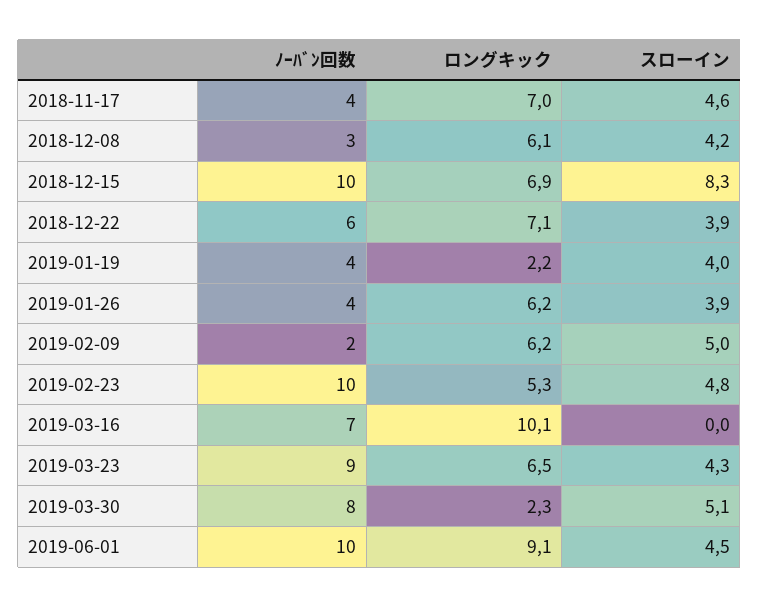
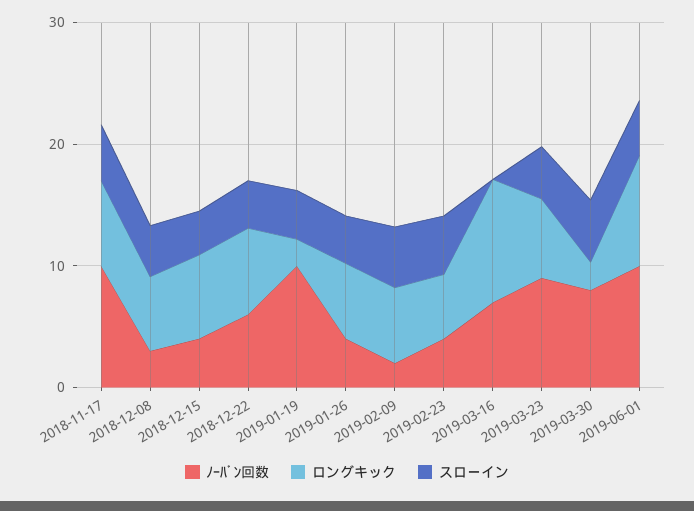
  {
    "ﾉｰﾊﾞﾝ回数": {
-     "2018-11-17": 4,
+     "2018-11-17": 10,
      "2018-12-08": 3,
-     "2018-12-15": 10,
+     "2018-12-15": 4,
      "2018-12-22": 6,
-     "2019-01-19": 4,
+     "2019-01-19": 10,
      "2019-01-26": 4,
      "2019-02-09": 2,
-     "2019-02-23": 10,
+     "2019-02-23": 4,
      "2019-03-16": 7,
      "2019-03-23": 9,
      "2019-03-30": 8,
      "2019-06-01": 10
    },
    "ロングキック": {
      "2018-11-17": 7,
      "2018-12-08": 6.1,
      "2018-12-15": 6.9,
      "2018-12-22": 7.1,
      "2019-01-19": 2.2,
      "2019-01-26": 6.2,
      "2019-02-09": 6.2,
      "2019-02-23": 5.3,
      "2019-03-16": 10.1,
      "2019-03-23": 6.5,
      "2019-03-30": 2.3,
      "2019-06-01": 9.1
    },
    "スローイン": {
      "2018-11-17": 4.6,
      "2018-12-08": 4.2,
-     "2018-12-15": 8.3,
+     "2018-12-15": 4,
      "2018-12-22": 3.9,
      "2019-01-19": 4,
      "2019-01-26": 3.9,
      "2019-02-09": 5,
      "2019-02-23": 4.8,
      "2019-03-16": 0,
      "2019-03-23": 4.3,
      "2019-03-30": 5.1,
      "2019-06-01": 4.5
    }
  }

